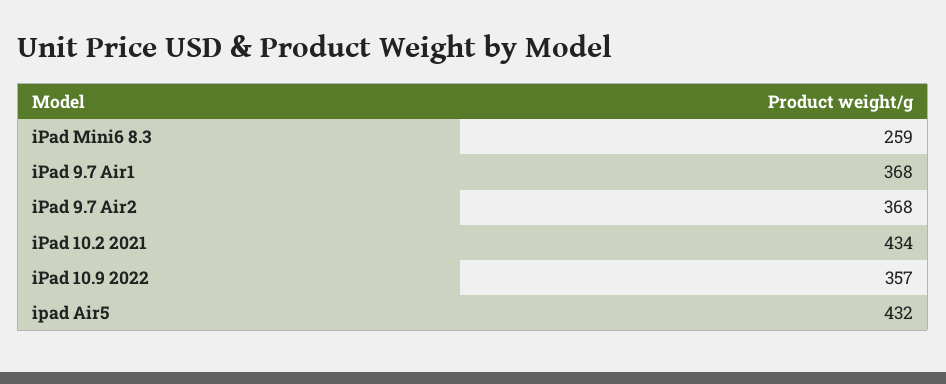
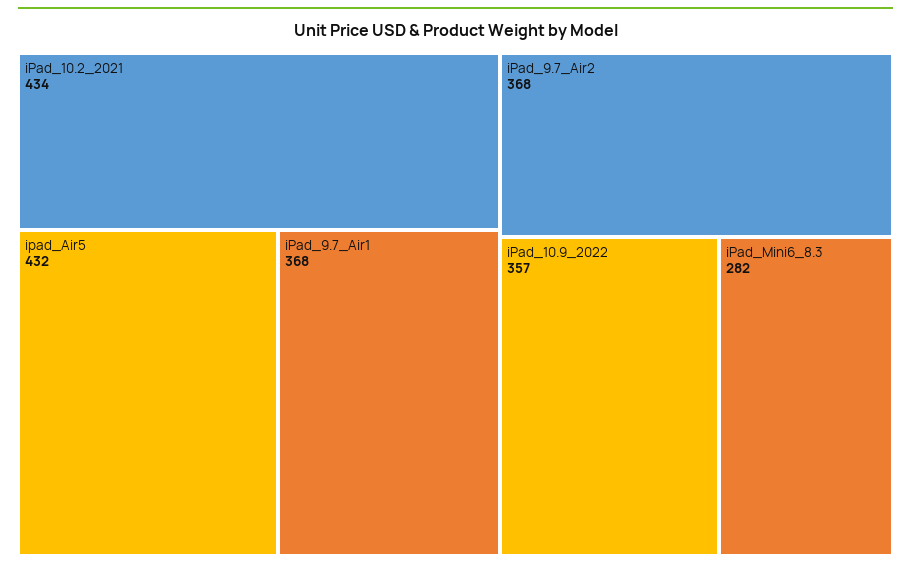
  {
-   "iPad Mini6 8.3": 259,
+   "iPad Mini6 8.3": 282,
    "iPad 9.7 Air1": 368,
    "iPad 9.7 Air2": 368,
    "iPad 10.2 2021": 434,
    "iPad 10.9 2022": 357,
    "ipad Air5": 432
  }

